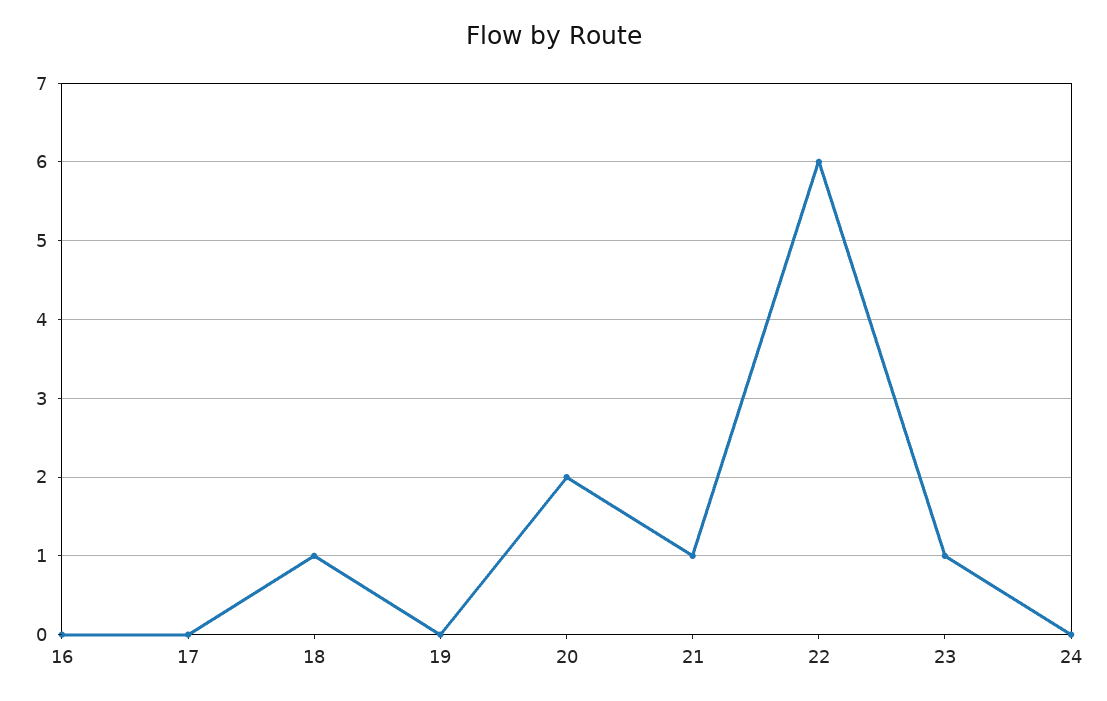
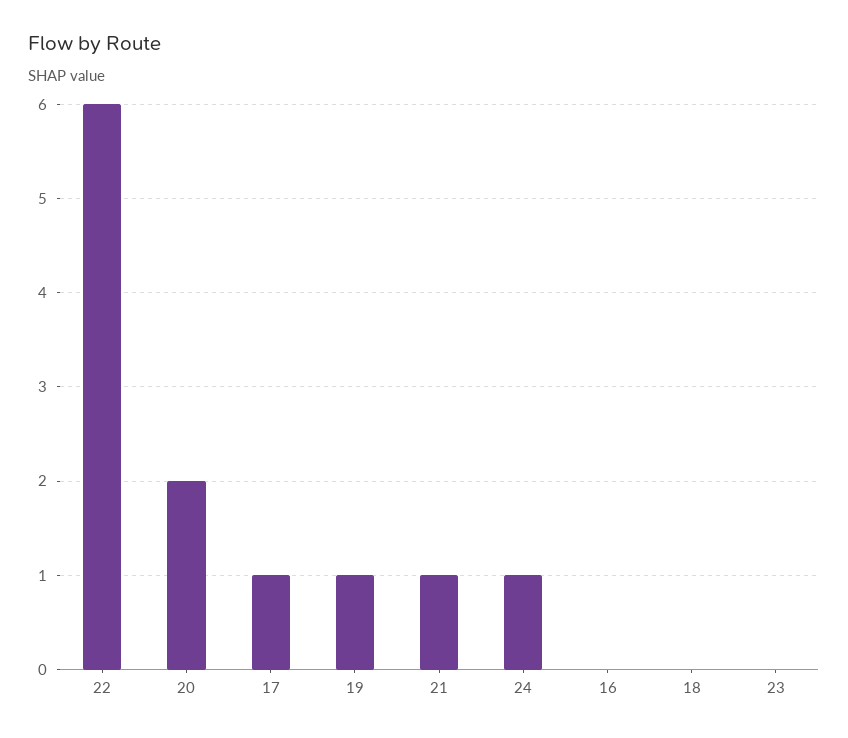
  {
    "16": 0,
-   "17": 0,
+   "17": 1,
-   "18": 1,
+   "18": 0,
-   "19": 0,
+   "19": 1,
    "20": 2,
    "21": 1,
    "22": 6,
-   "23": 1,
+   "23": 0,
-   "24": 0
+   "24": 1
  }

